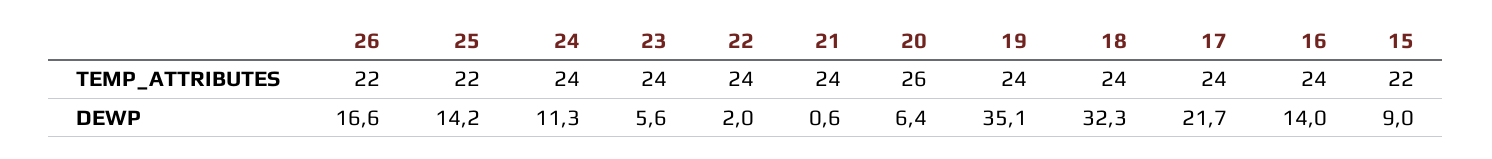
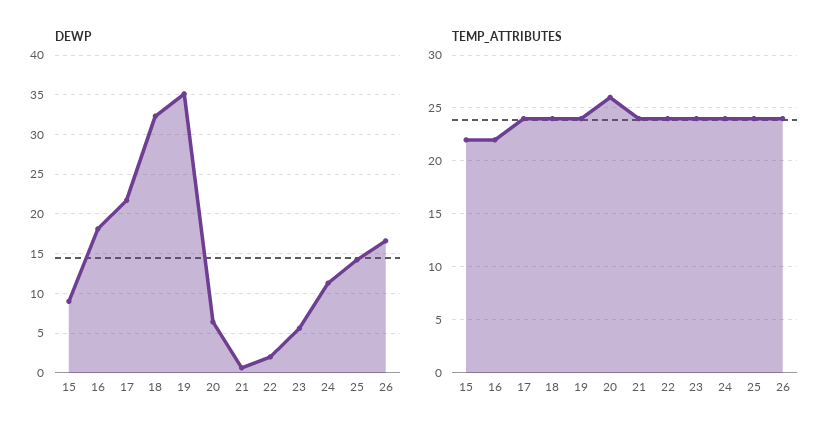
  {
    "TEMP_ATTRIBUTES": {
-     "26": 22,
+     "26": 24,
-     "25": 22,
+     "25": 24,
      "24": 24,
      "23": 24,
      "22": 24,
      "21": 24,
      "20": 26,
      "19": 24,
      "18": 24,
      "17": 24,
-     "16": 24,
+     "16": 22,
      "15": 22
    },
    "DEWP": {
      "26": 16.6,
      "25": 14.2,
      "24": 11.3,
      "23": 5.6,
      "22": 2,
      "21": 0.6,
      "20": 6.4,
      "19": 35.1,
      "18": 32.3,
      "17": 21.7,
-     "16": 14,
+     "16": 18,
      "15": 9
    }
  }

